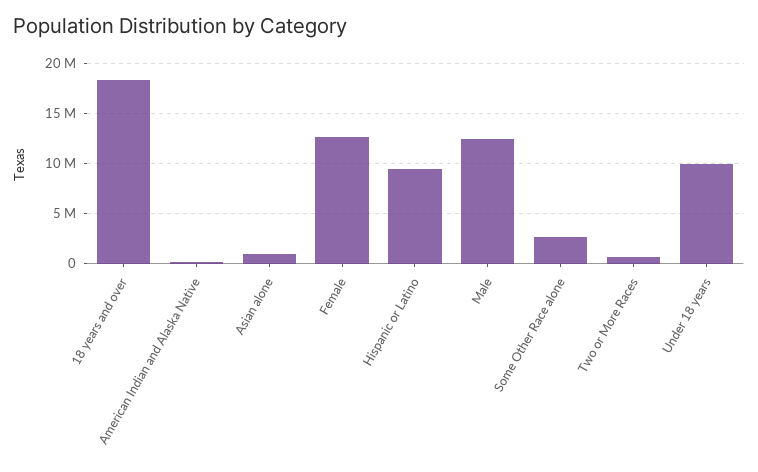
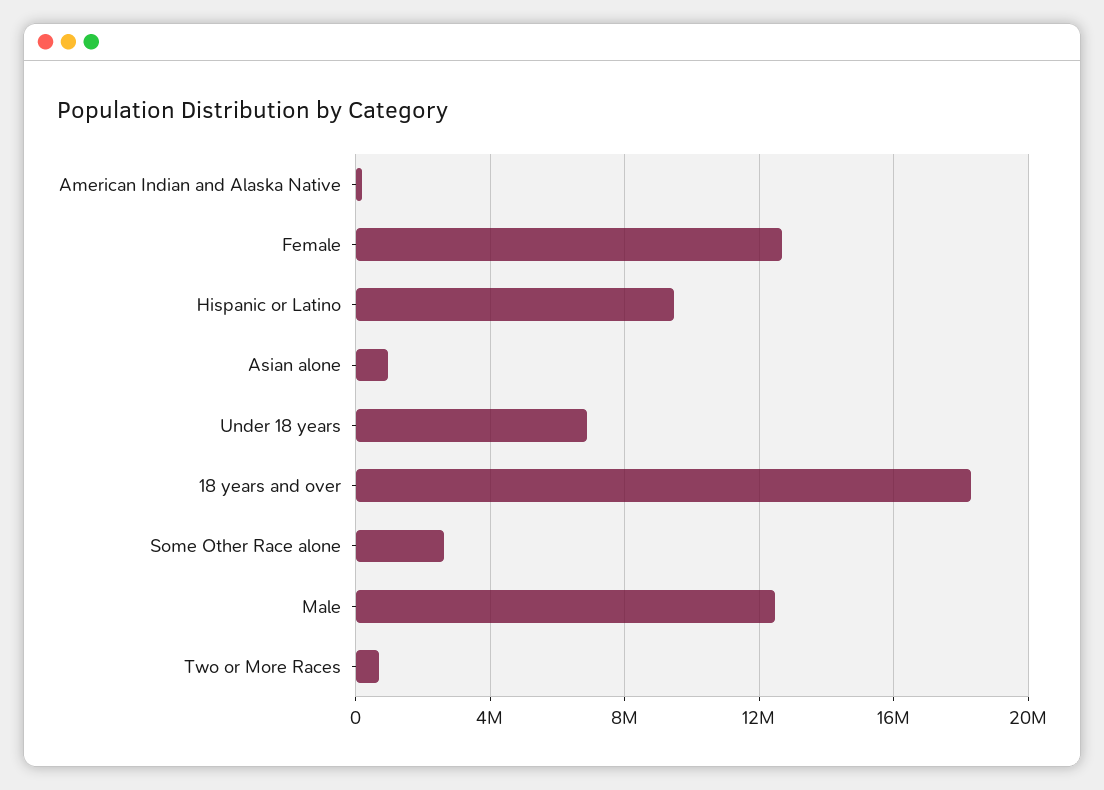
  {
    "18 years and over": 18500000,
    "American Indian and Alaska Native": 0,
    "Asian alone": 1000000,
    "Female": 12500000,
    "Hispanic or Latino": 9500000,
    "Male": 12500000,
    "Some Other Race alone": 2500000,
    "Two or More Races": 500000,
-   "Under 18 years": 10000000
+   "Under 18 years": 7000000
  }

